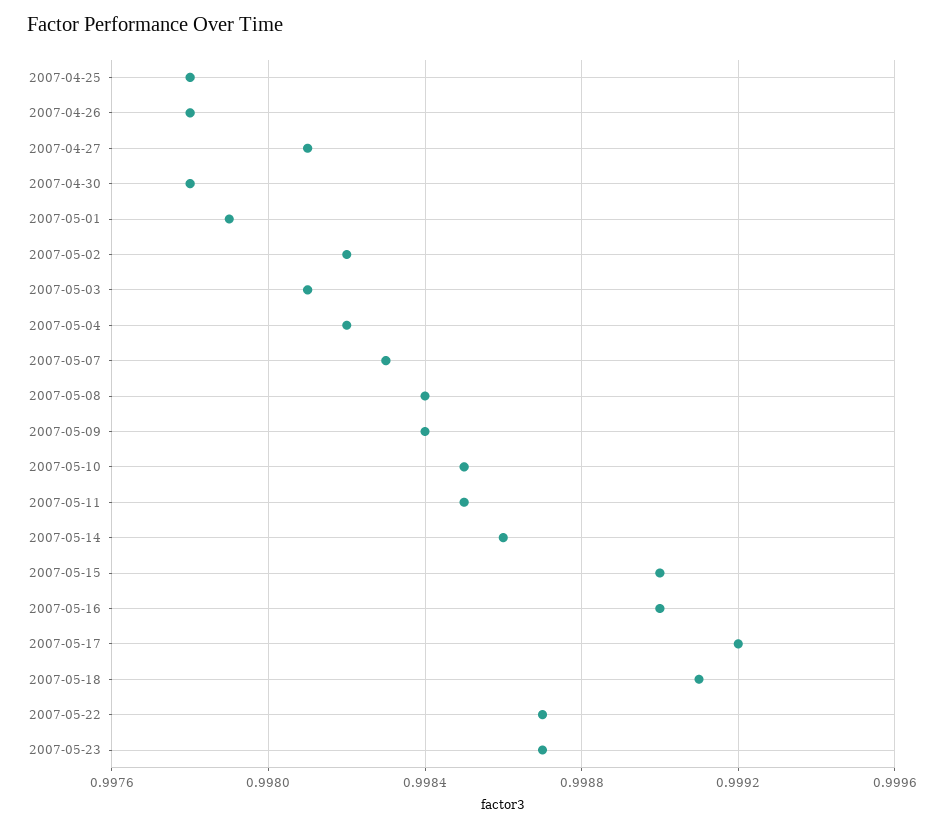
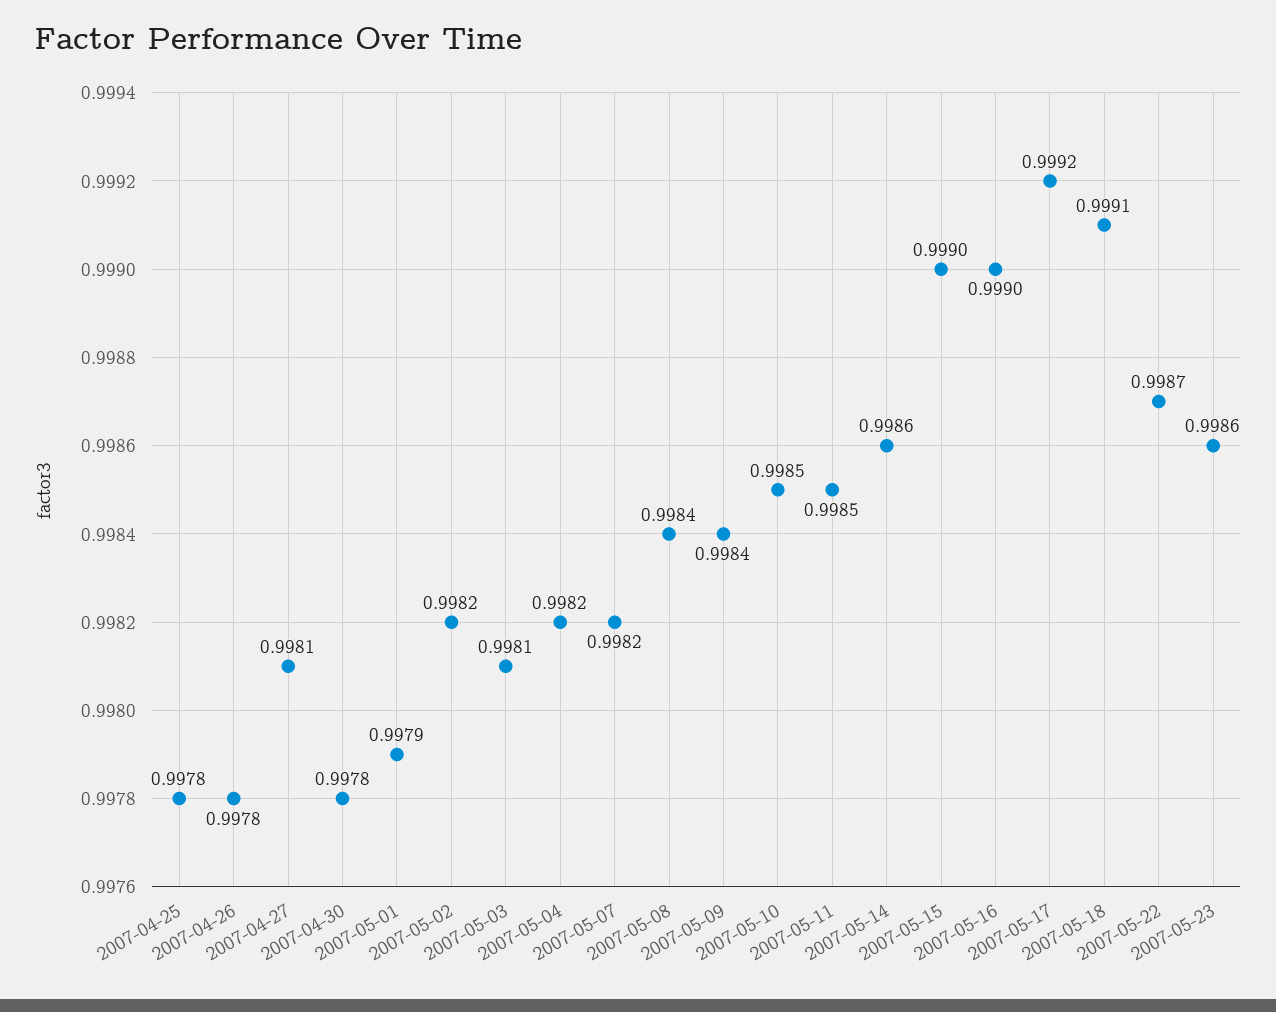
  {
    "2007-04-25": 0.9978,
    "2007-04-26": 0.9978,
    "2007-04-27": 0.9981,
    "2007-04-30": 0.9978,
    "2007-05-01": 0.9979,
    "2007-05-02": 0.9982,
    "2007-05-03": 0.9981,
    "2007-05-04": 0.9982,
-   "2007-05-07": 0.9983,
+   "2007-05-07": 0.9982,
    "2007-05-08": 0.9984,
    "2007-05-09": 0.9984,
    "2007-05-10": 0.9985,
    "2007-05-11": 0.9985,
    "2007-05-14": 0.9986,
    "2007-05-15": 0.999,
    "2007-05-16": 0.999,
    "2007-05-17": 0.9992,
    "2007-05-18": 0.9991,
    "2007-05-22": 0.9987,
-   "2007-05-23": 0.9987
+   "2007-05-23": 0.9986
  }

